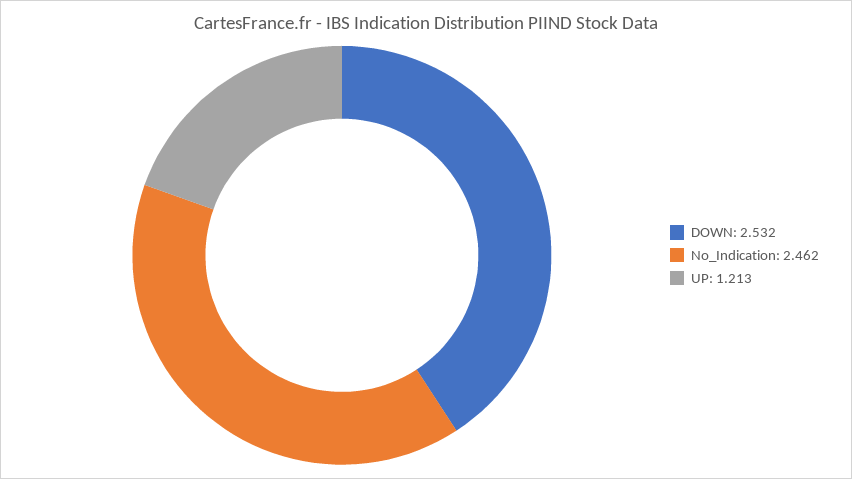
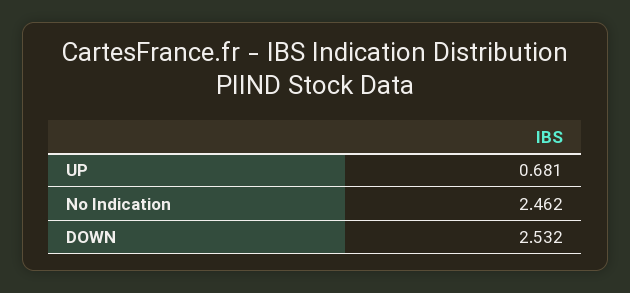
  {
    "DOWN": 2.532,
    "No_Indication": 2.462,
-   "UP": 1.213
+   "UP": 0.681
  }

